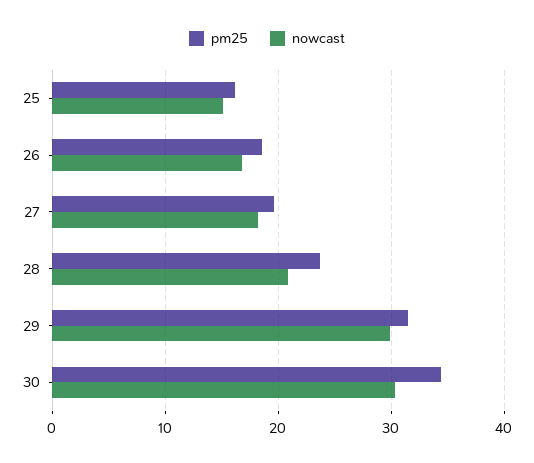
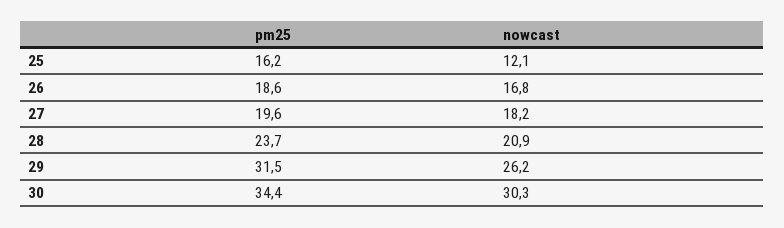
  {
    "pm25": {
      "25": 16.2,
      "26": 18.6,
      "27": 19.6,
      "28": 23.7,
      "29": 31.5,
      "30": 34.4
    },
    "nowcast": {
-     "25": 15,
+     "25": 12.1,
      "26": 16.8,
      "27": 18.2,
      "28": 20.9,
-     "29": 30,
+     "29": 26.2,
      "30": 30.3
    }
  }

